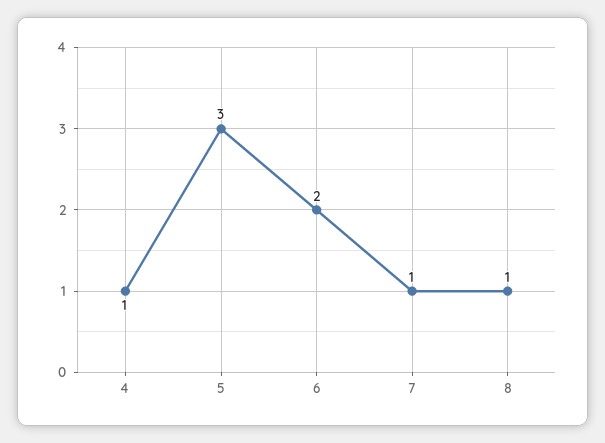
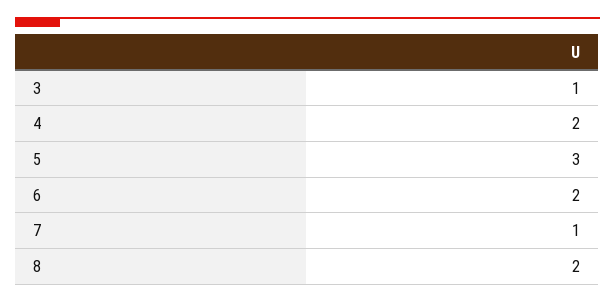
  {
-   "4": 1,
+   "4": 2,
    "5": 3,
    "6": 2,
    "7": 1,
-   "8": 1
+   "8": 2,
+   "3": 1
  }

